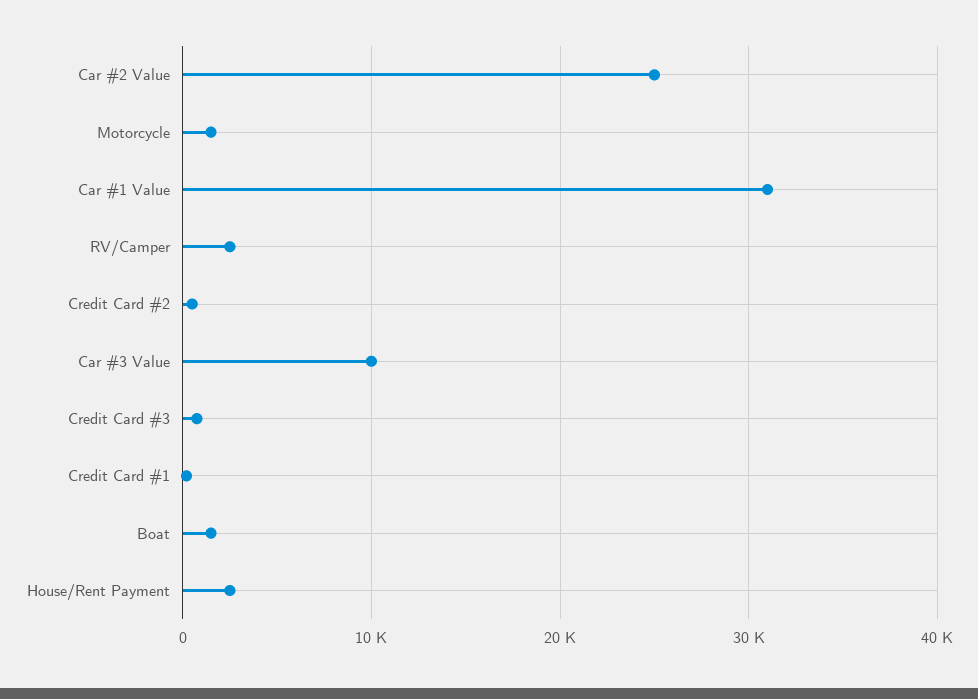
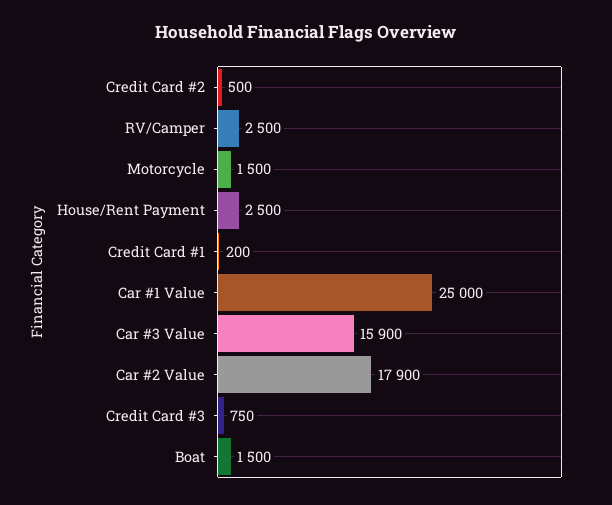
  {
-   "Car #2 Value": 25000,
+   "Car #2 Value": 17900,
    "Motorcycle": 1500,
-   "Car #1 Value": 31000,
+   "Car #1 Value": 25000,
    "RV/Camper": 2500,
    "Credit Card #2": 500,
-   "Car #3 Value": 10000,
+   "Car #3 Value": 15900,
    "Credit Card #3": 750,
    "Credit Card #1": 200,
    "Boat": 1500,
    "House/Rent Payment": 2500
  }

